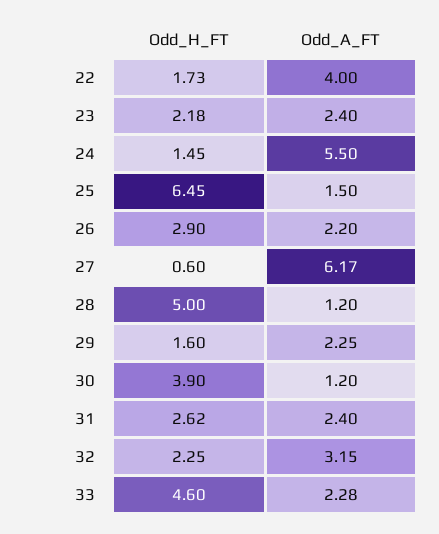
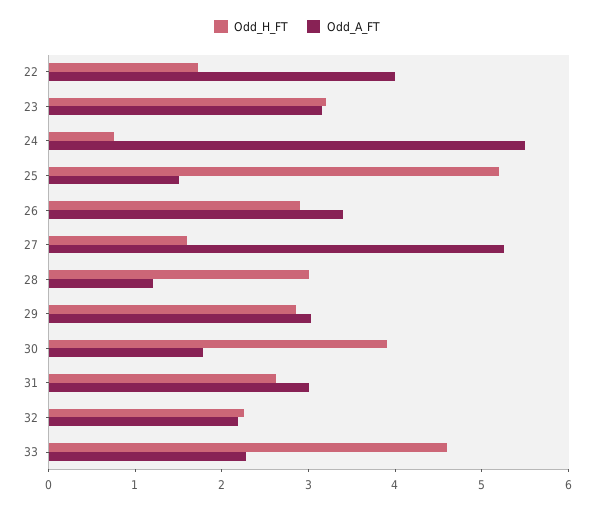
  {
    "Odd_H_FT": {
      "22": 1.73,
-     "23": 2.18,
+     "23": 3.2,
-     "24": 1.45,
+     "24": 0.8,
-     "25": 6.45,
+     "25": 5.2,
      "26": 2.9,
-     "27": 0.6,
+     "27": 1.6,
-     "28": 5,
+     "28": 3,
-     "29": 1.6,
+     "29": 2.8,
      "30": 3.9,
      "31": 2.62,
      "32": 2.25,
      "33": 4.6
    },
    "Odd_A_FT": {
      "22": 4,
-     "23": 2.4,
+     "23": 3.2,
      "24": 5.5,
      "25": 1.5,
-     "26": 2.2,
+     "26": 3.4,
-     "27": 6.17,
+     "27": 5.2,
      "28": 1.2,
-     "29": 2.25,
+     "29": 3,
-     "30": 1.2,
+     "30": 1.8,
-     "31": 2.4,
+     "31": 3,
-     "32": 3.15,
+     "32": 2.2,
      "33": 2.28
    }
  }

